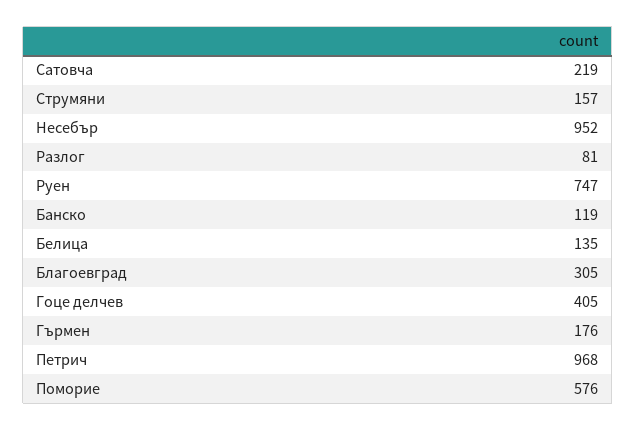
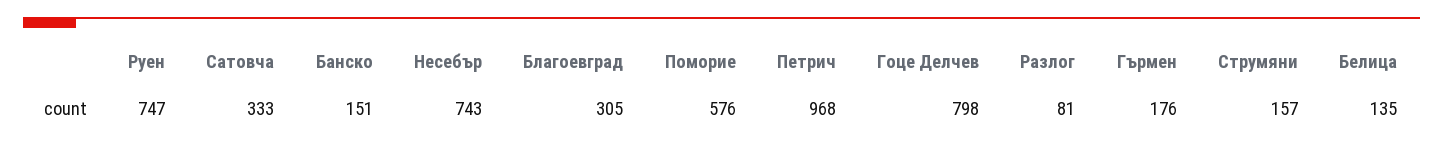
  {
-   "Cатовча": 219,
+   "Cатовча": 333,
    "Cтрумяни": 157,
-   "Hесебър": 952,
+   "Hесебър": 743,
    "Pазлог": 81,
    "Pуен": 747,
-   "Банско": 119,
+   "Банско": 151,
    "Белица": 135,
    "Благоевград": 305,
-   "Гоце делчев": 405,
+   "Гоце делчев": 798,
    "Гърмен": 176,
    "Петрич": 968,
    "Поморие": 576
  }

